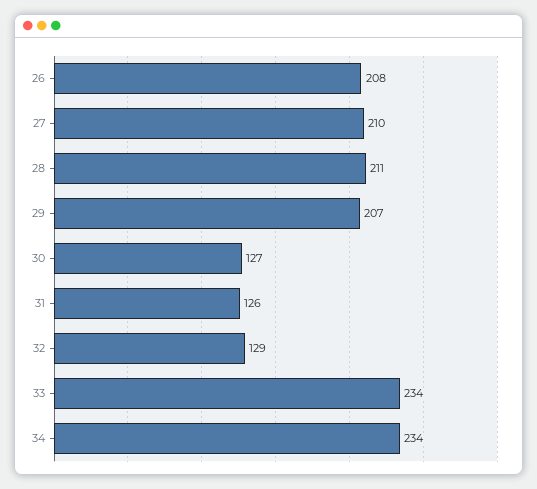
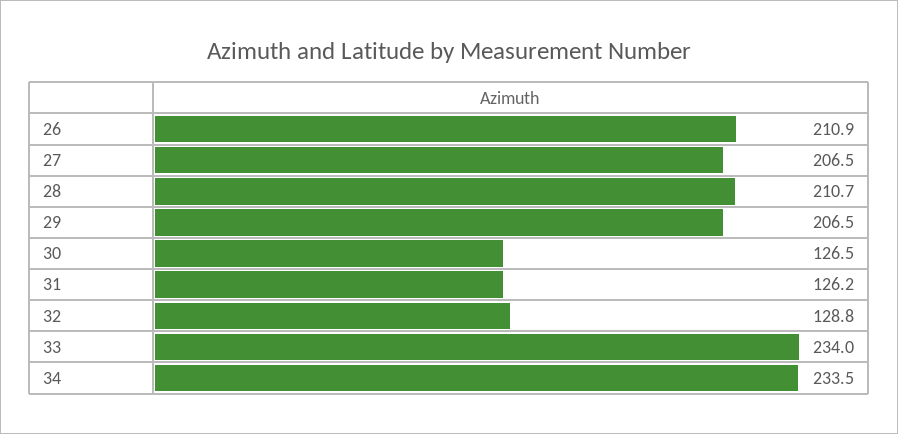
  {
-   "26": 208,
+   "26": 210.9,
-   "27": 210,
+   "27": 206.5,
    "28": 210.7,
    "29": 206.5,
    "30": 126.5,
    "31": 126.2,
    "32": 128.8,
    "33": 234,
    "34": 233.5
  }

